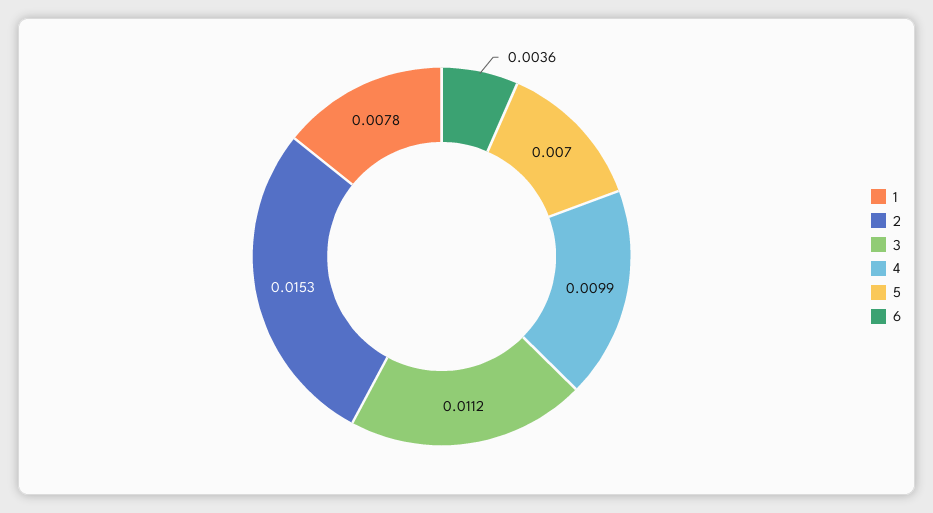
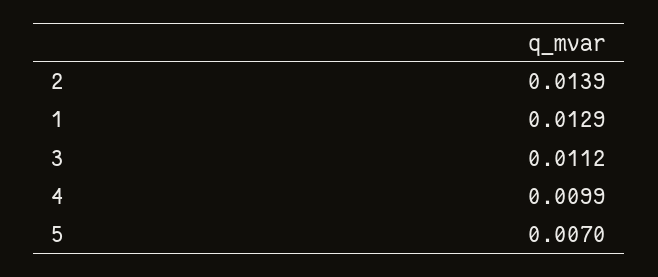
  {
-   "1": 0.0078,
+   "1": 0.0129,
-   "2": 0.0153,
+   "2": 0.0139,
    "3": 0.0112,
    "4": 0.0099,
-   "5": 0.007,
+   "5": 0.007
-   "6": 0.0036
  }

